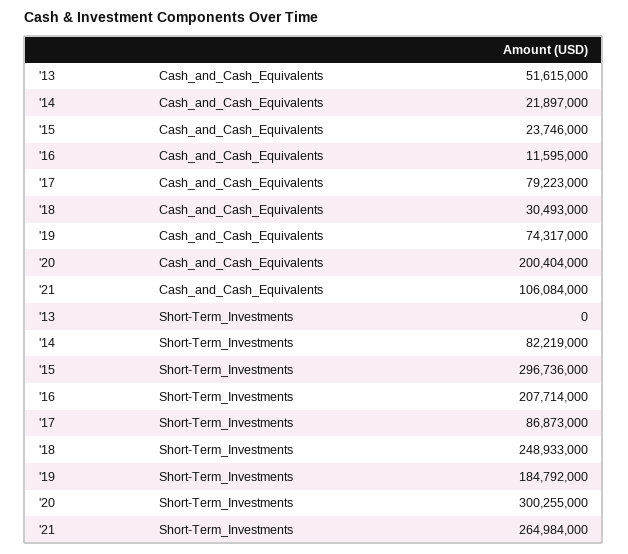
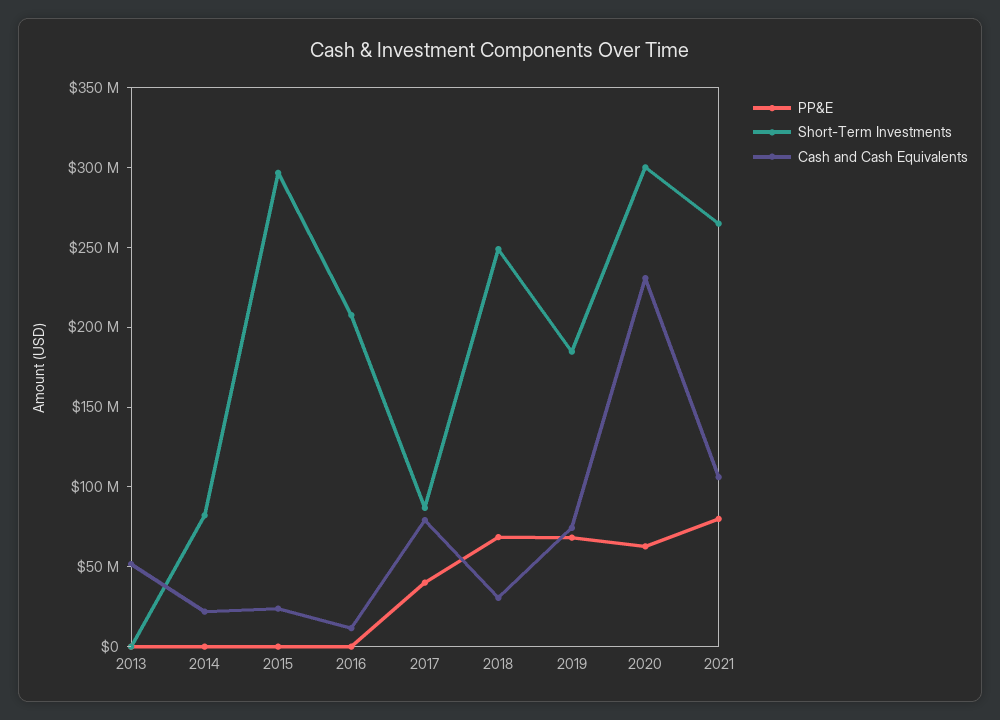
  {
    "Cash_and_Cash_Equivalents": {
      "'13": 51615000,
      "'14": 21897000,
      "'15": 23746000,
      "'16": 11595000,
      "'17": 79223000,
      "'18": 30493000,
      "'19": 74317000,
-     "'20": 200404000,
+     "'20": 230000000,
      "'21": 106084000
    },
    "Short-Term_Investments": {
      "'13": 0,
      "'14": 82219000,
      "'15": 296736000,
      "'16": 207714000,
      "'17": 86873000,
      "'18": 248933000,
      "'19": 184792000,
      "'20": 300255000,
      "'21": 264984000
-   }
+   },
+   "PP&E": {
+     "'13": 0,
+     "'14": 0,
+     "'15": 0,
+     "'16": 0,
+     "'17": 40000000,
+     "'18": 70000000,
+     "'19": 70000000,
+     "'20": 60000000,
+     "'21": 80000000
+   }
  }

